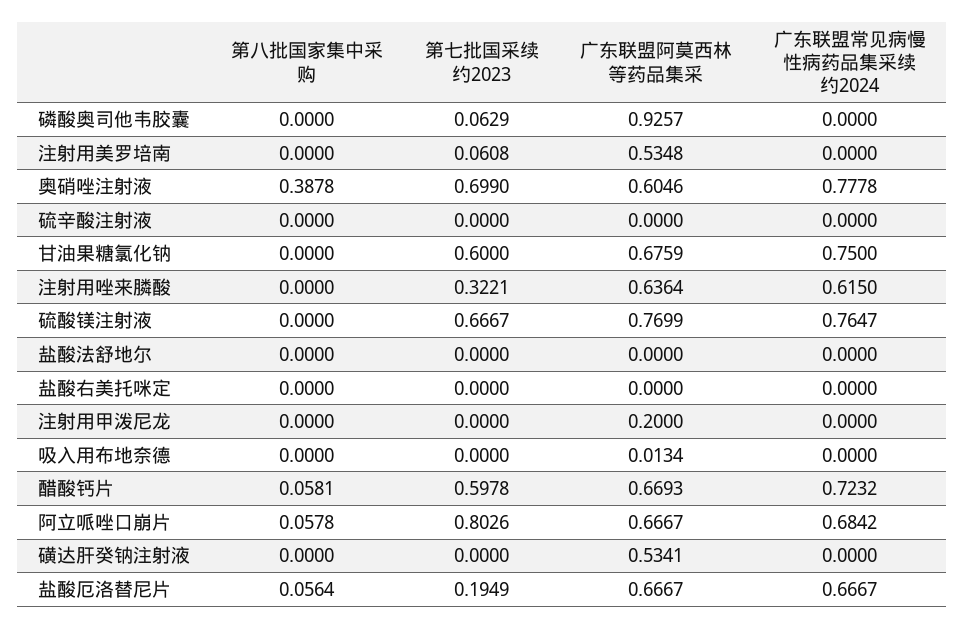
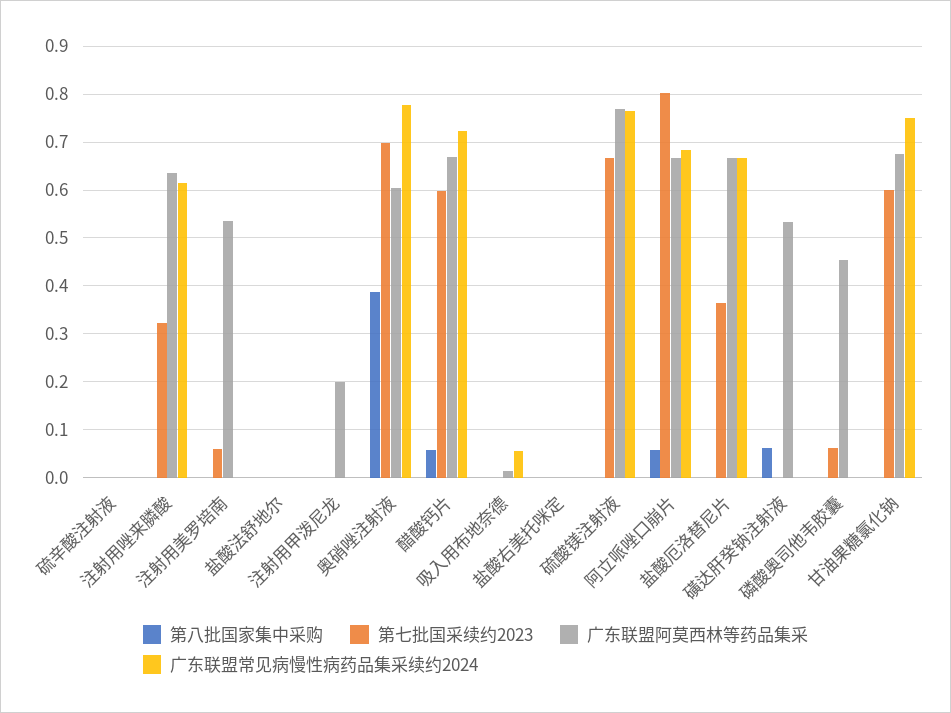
  {
    "第八批国家集中采购": {
      "磷酸奥司他韦胶囊": 0,
      "注射用美罗培南": 0,
      "奥硝唑注射液": 0.3878,
      "硫辛酸注射液": 0,
      "甘油果糖氯化钠": 0,
      "注射用唑来膦酸": 0,
      "硫酸镁注射液": 0,
      "盐酸法舒地尔": 0,
      "盐酸右美托咪定": 0,
      "注射用甲泼尼龙": 0,
      "吸入用布地奈德": 0,
      "醋酸钙片": 0.0581,
      "阿立哌唑口崩片": 0.0578,
-     "磺达肝癸钠注射液": 0,
+     "磺达肝癸钠注射液": 0.06,
-     "盐酸厄洛替尼片": 0.0564
+     "盐酸厄洛替尼片": 0
    },
    "第七批国采续约2023": {
      "磷酸奥司他韦胶囊": 0.0629,
      "注射用美罗培南": 0.0608,
      "奥硝唑注射液": 0.699,
      "硫辛酸注射液": 0,
      "甘油果糖氯化钠": 0.6,
      "注射用唑来膦酸": 0.3221,
      "硫酸镁注射液": 0.6667,
      "盐酸法舒地尔": 0,
      "盐酸右美托咪定": 0,
      "注射用甲泼尼龙": 0,
      "吸入用布地奈德": 0,
      "醋酸钙片": 0.5978,
      "阿立哌唑口崩片": 0.8026,
      "磺达肝癸钠注射液": 0,
-     "盐酸厄洛替尼片": 0.1949
+     "盐酸厄洛替尼片": 0.36
    },
    "广东联盟阿莫西林等药品集采": {
-     "磷酸奥司他韦胶囊": 0.9257,
+     "磷酸奥司他韦胶囊": 0.46,
      "注射用美罗培南": 0.5348,
      "奥硝唑注射液": 0.6046,
      "硫辛酸注射液": 0,
      "甘油果糖氯化钠": 0.6759,
      "注射用唑来膦酸": 0.6364,
      "硫酸镁注射液": 0.7699,
      "盐酸法舒地尔": 0,
      "盐酸右美托咪定": 0,
      "注射用甲泼尼龙": 0.2,
      "吸入用布地奈德": 0.0134,
      "醋酸钙片": 0.6693,
      "阿立哌唑口崩片": 0.6667,
      "磺达肝癸钠注射液": 0.5341,
      "盐酸厄洛替尼片": 0.6667
    },
    "广东联盟常见病慢性病药品集采续约2024": {
      "磷酸奥司他韦胶囊": 0,
      "注射用美罗培南": 0,
      "奥硝唑注射液": 0.7778,
      "硫辛酸注射液": 0,
      "甘油果糖氯化钠": 0.75,
      "注射用唑来膦酸": 0.615,
      "硫酸镁注射液": 0.7647,
      "盐酸法舒地尔": 0,
      "盐酸右美托咪定": 0,
      "注射用甲泼尼龙": 0,
-     "吸入用布地奈德": 0,
+     "吸入用布地奈德": 0.06,
      "醋酸钙片": 0.7232,
      "阿立哌唑口崩片": 0.6842,
      "磺达肝癸钠注射液": 0,
      "盐酸厄洛替尼片": 0.6667
    }
  }

